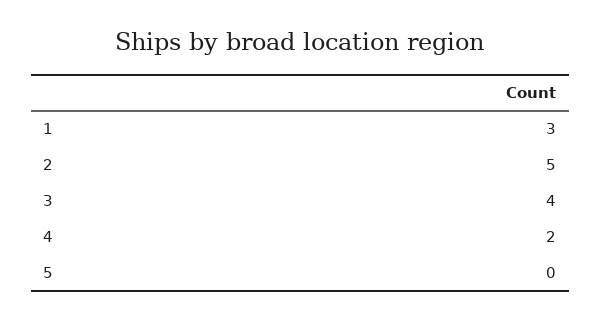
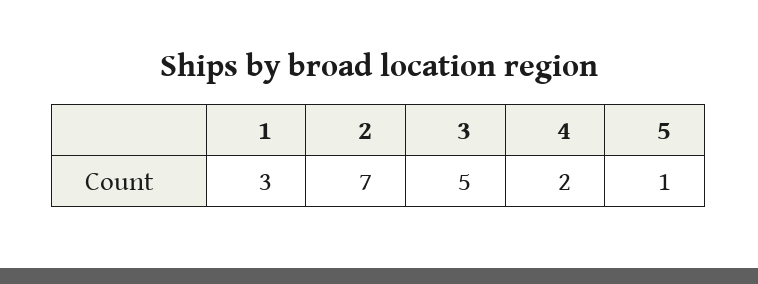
  {
    "1": 3,
-   "2": 5,
+   "2": 7,
-   "3": 4,
+   "3": 5,
    "4": 2,
-   "5": 0
+   "5": 1
  }

